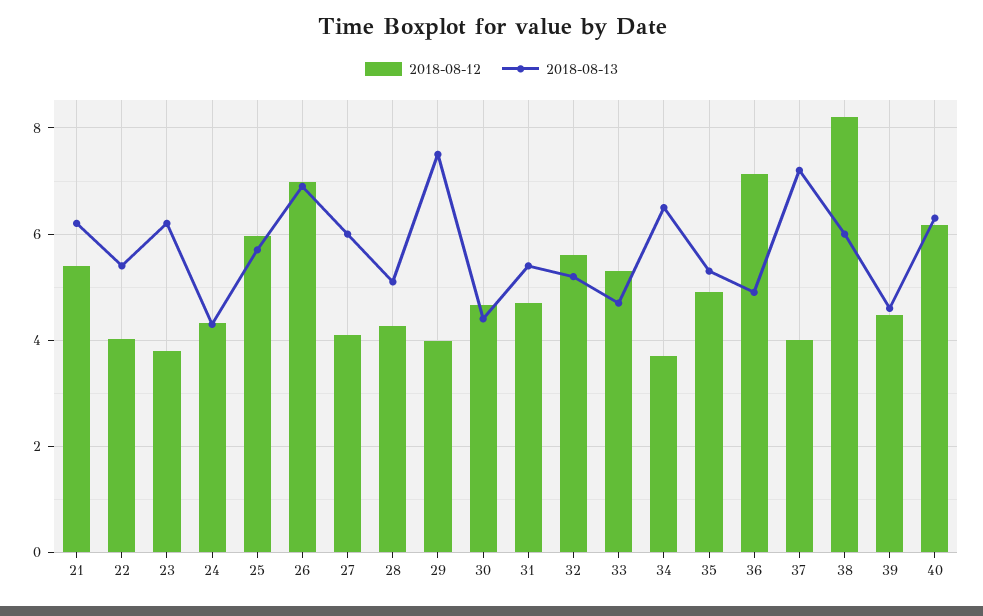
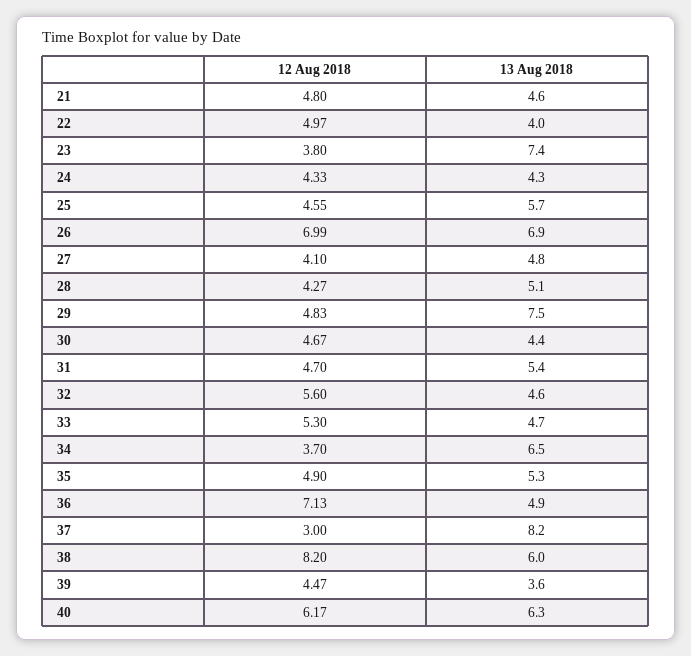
  {
    "2018-08-12": {
-     "21": 5.4,
+     "21": 4.8,
-     "22": 4,
+     "22": 4.97,
      "23": 3.8,
      "24": 4.33,
-     "25": 6,
+     "25": 4.55,
      "26": 6.99,
      "27": 4.1,
      "28": 4.27,
-     "29": 4,
+     "29": 4.83,
      "30": 4.67,
      "31": 4.7,
      "32": 5.6,
      "33": 5.3,
      "34": 3.7,
      "35": 4.9,
      "36": 7.13,
-     "37": 4,
+     "37": 3,
      "38": 8.2,
      "39": 4.47,
      "40": 6.17
    },
    "2018-08-13": {
-     "21": 6.2,
+     "21": 4.6,
-     "22": 5.4,
+     "22": 4,
-     "23": 6.2,
+     "23": 7.4,
      "24": 4.3,
      "25": 5.7,
      "26": 6.9,
-     "27": 6,
+     "27": 4.8,
      "28": 5.1,
      "29": 7.5,
      "30": 4.4,
      "31": 5.4,
-     "32": 5.2,
+     "32": 4.6,
      "33": 4.7,
      "34": 6.5,
      "35": 5.3,
      "36": 4.9,
-     "37": 7.2,
+     "37": 8.2,
      "38": 6,
-     "39": 4.6,
+     "39": 3.6,
      "40": 6.3
    }
  }

